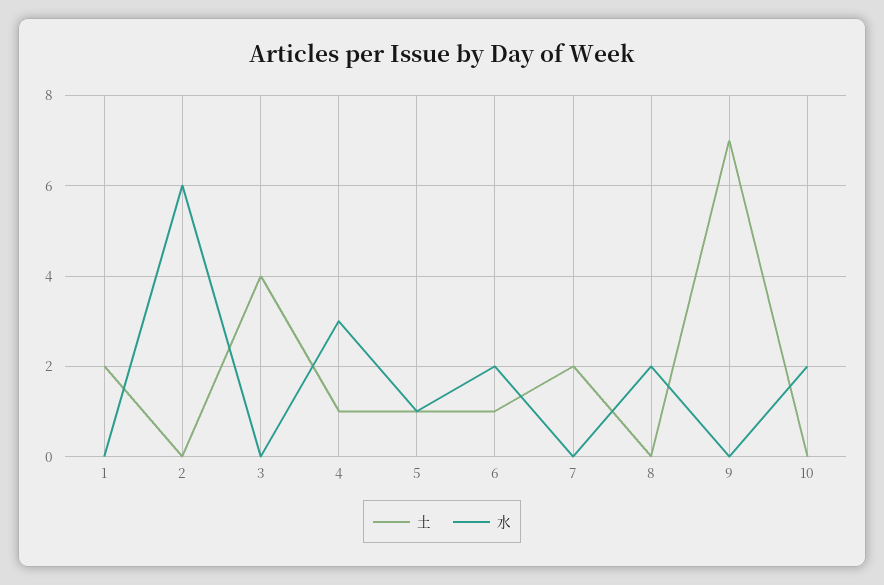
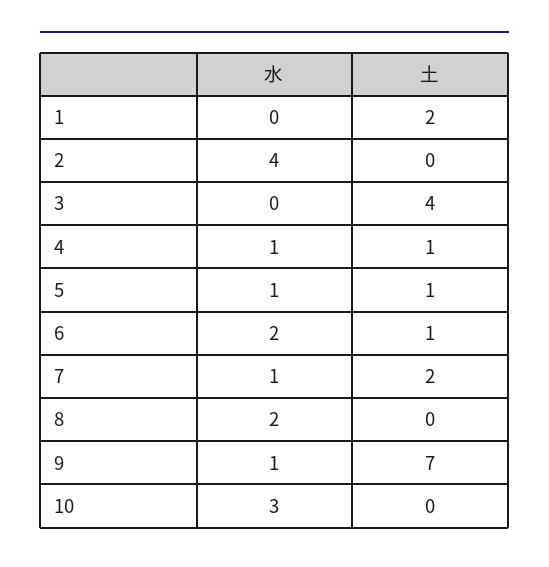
  {
    "土": {
      "1": 2,
      "2": 0,
      "3": 4,
      "4": 1,
      "5": 1,
      "6": 1,
      "7": 2,
      "8": 0,
      "9": 7,
      "10": 0
    },
    "水": {
      "1": 0,
-     "2": 6,
+     "2": 4,
      "3": 0,
-     "4": 3,
+     "4": 1,
      "5": 1,
      "6": 2,
-     "7": 0,
+     "7": 1,
      "8": 2,
-     "9": 0,
+     "9": 1,
-     "10": 2
+     "10": 3
    }
  }

